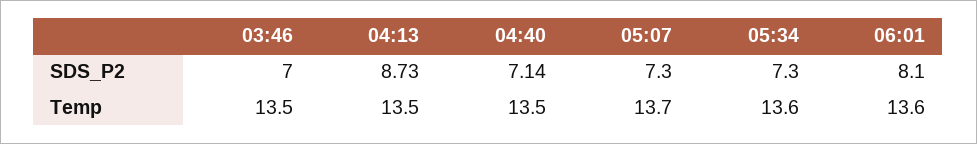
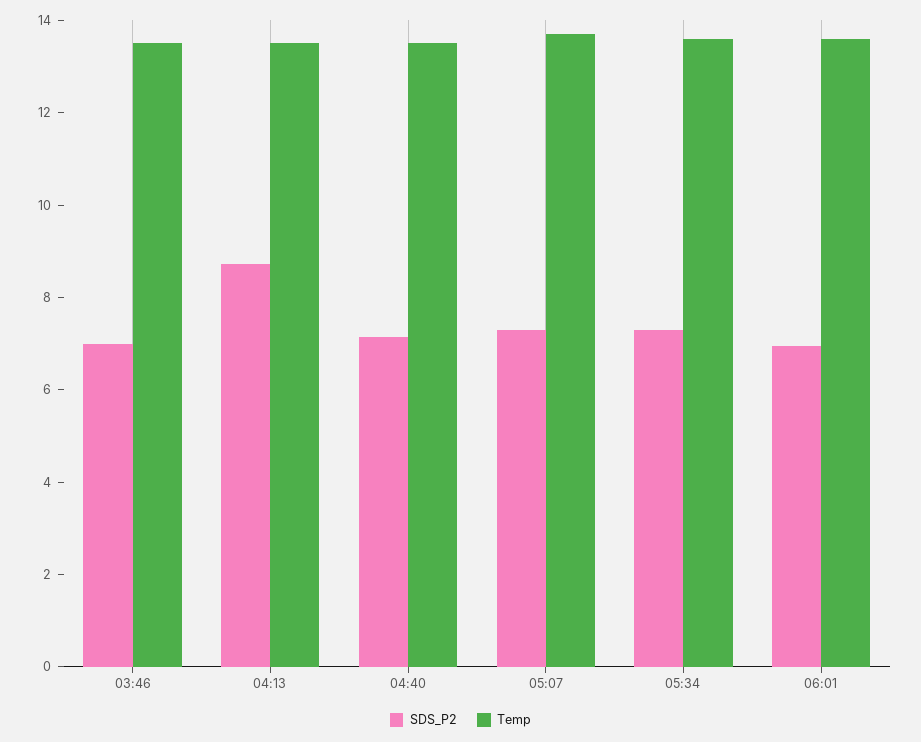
  {
    "SDS_P2": {
      "03:46": 7,
      "04:13": 8.73,
      "04:40": 7.14,
      "05:07": 7.3,
      "05:34": 7.3,
-     "06:01": 8.1
+     "06:01": 7
    },
    "Temp": {
      "03:46": 13.5,
      "04:13": 13.5,
      "04:40": 13.5,
      "05:07": 13.7,
      "05:34": 13.6,
      "06:01": 13.6
    }
  }

